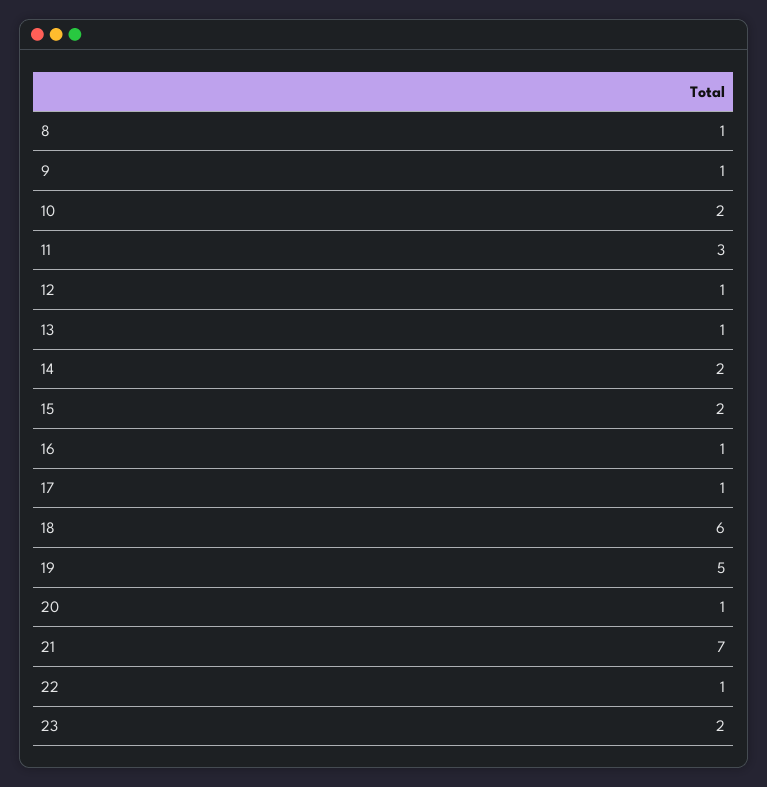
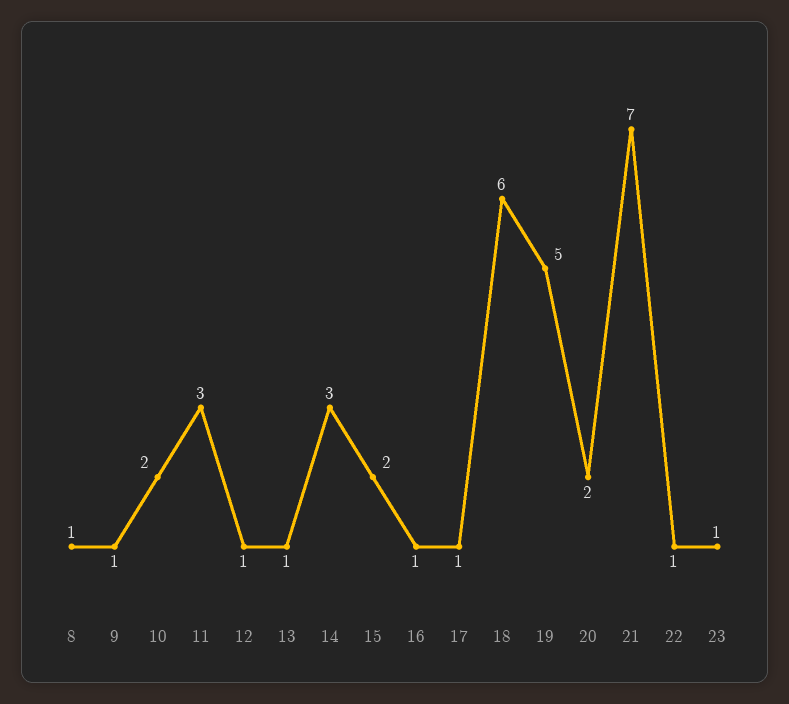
  {
    "8": 1,
    "9": 1,
    "10": 2,
    "11": 3,
    "12": 1,
    "13": 1,
-   "14": 2,
+   "14": 3,
    "15": 2,
    "16": 1,
    "17": 1,
    "18": 6,
    "19": 5,
-   "20": 1,
+   "20": 2,
    "21": 7,
    "22": 1,
-   "23": 2
+   "23": 1
  }

